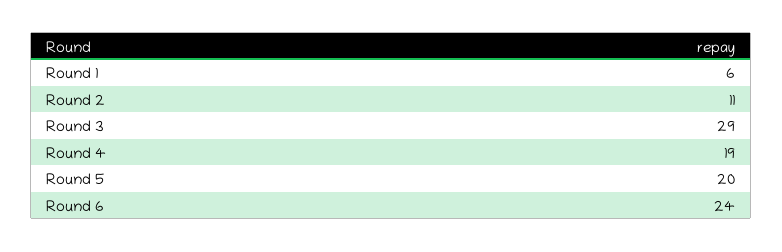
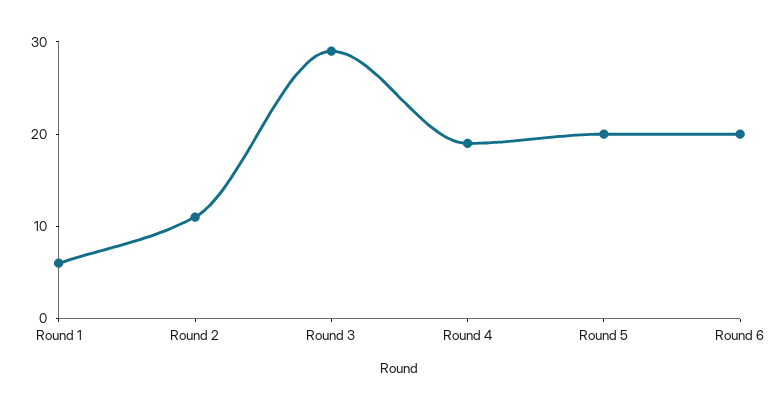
  {
    "Round 1": 6,
    "Round 2": 11,
    "Round 3": 29,
    "Round 4": 19,
    "Round 5": 20,
-   "Round 6": 24
+   "Round 6": 20
  }

